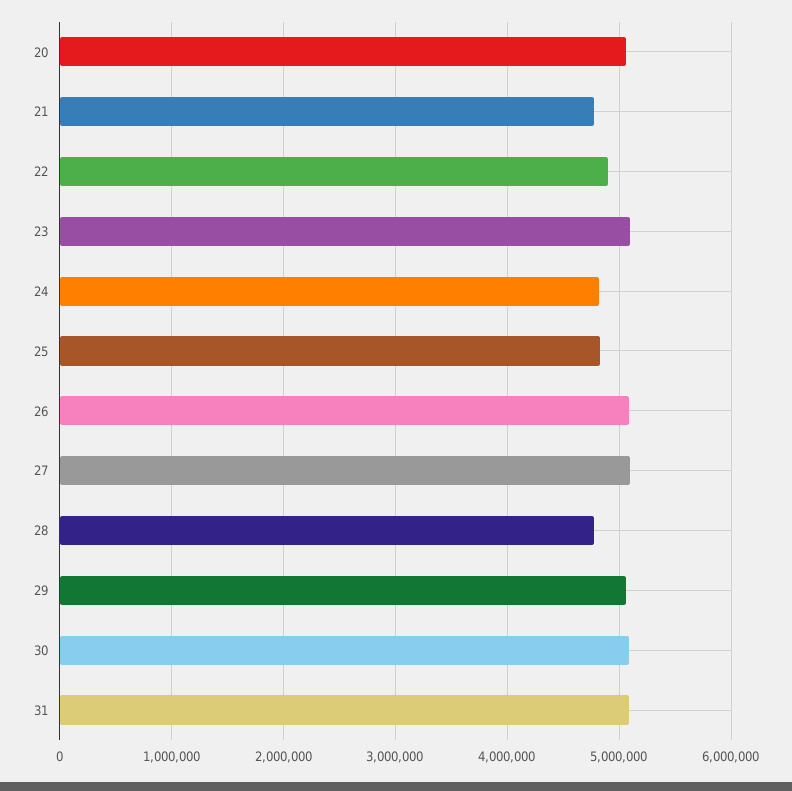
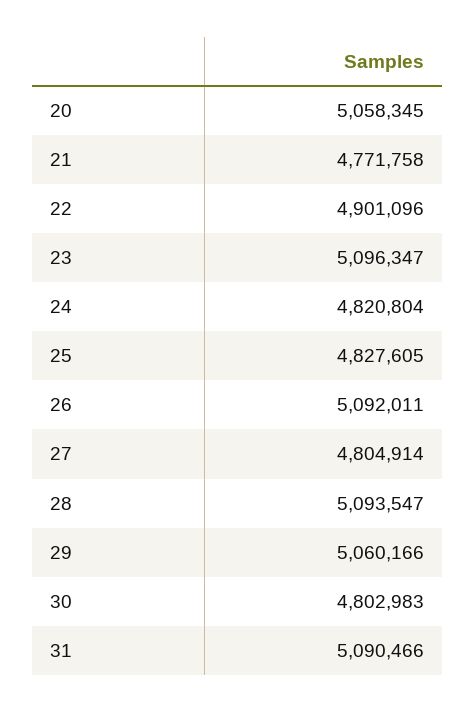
  {
    "20": 5058345,
    "21": 4771758,
    "22": 4901096,
    "23": 5096347,
    "24": 4820804,
    "25": 4827605,
    "26": 5092011,
-   "27": 5100000,
+   "27": 4804914,
-   "28": 4800000,
+   "28": 5093547,
    "29": 5060166,
-   "30": 5100000,
+   "30": 4802983,
    "31": 5090466
  }

